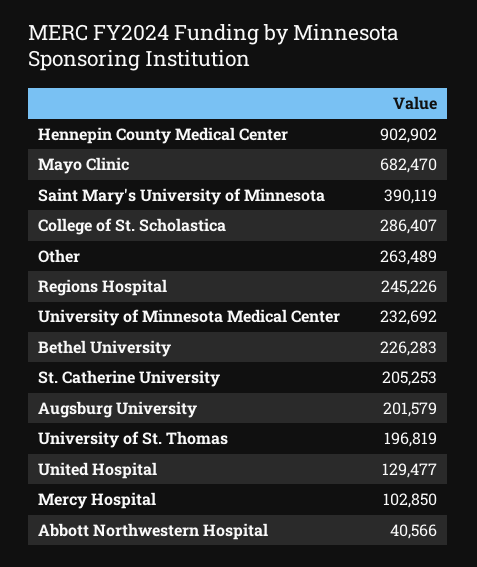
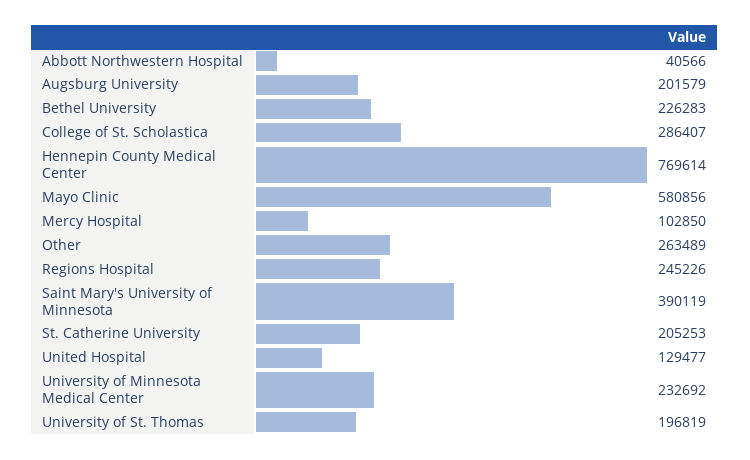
  {
-   "Hennepin County Medical Center": 902902,
+   "Hennepin County Medical Center": 769614,
-   "Mayo Clinic": 682470,
+   "Mayo Clinic": 580856,
    "Saint Mary's University of Minnesota": 390119,
    "College of St. Scholastica": 286407,
    "Other": 263489,
    "Regions Hospital": 245226,
    "University of Minnesota Medical Center": 232692,
    "Bethel University": 226283,
    "St. Catherine University": 205253,
    "Augsburg University": 201579,
    "University of St. Thomas": 196819,
    "United Hospital": 129477,
    "Mercy Hospital": 102850,
    "Abbott Northwestern Hospital": 40566
  }

